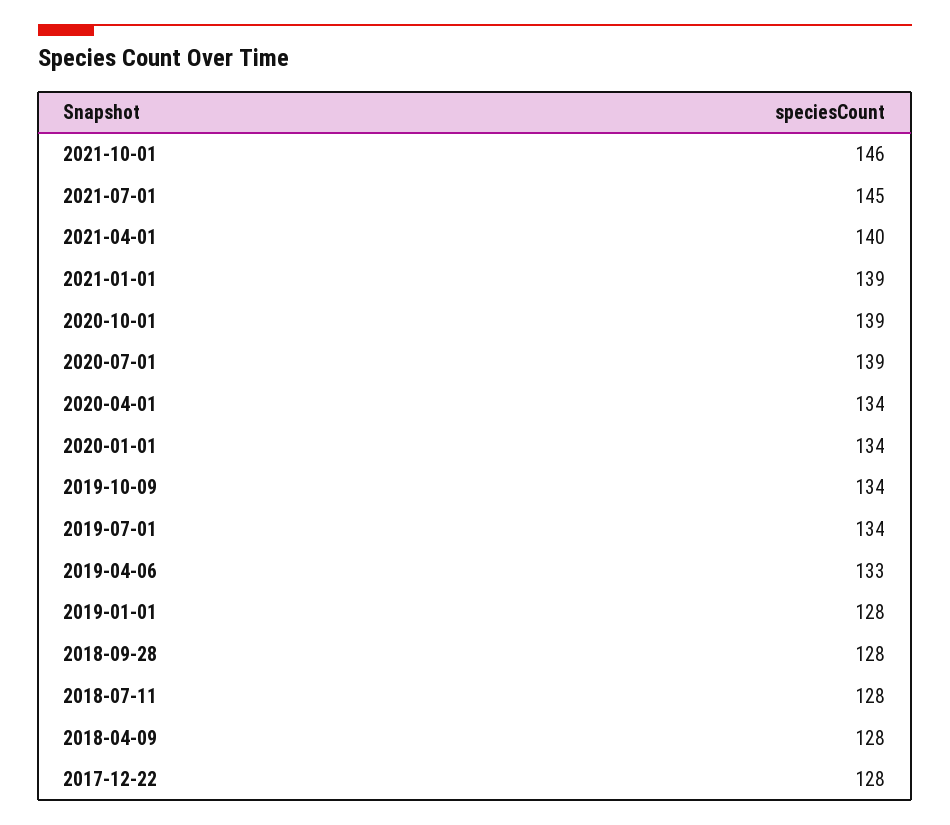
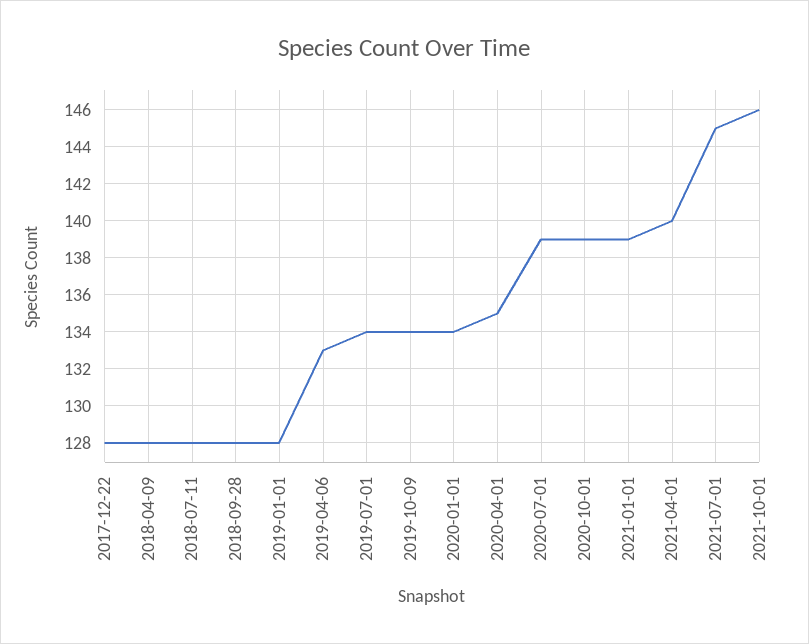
  {
    "2021-10-01": 146,
    "2021-07-01": 145,
    "2021-04-01": 140,
    "2021-01-01": 139,
    "2020-10-01": 139,
    "2020-07-01": 139,
-   "2020-04-01": 134,
+   "2020-04-01": 135,
    "2020-01-01": 134,
    "2019-10-09": 134,
    "2019-07-01": 134,
    "2019-04-06": 133,
    "2019-01-01": 128,
    "2018-09-28": 128,
    "2018-07-11": 128,
    "2018-04-09": 128,
    "2017-12-22": 128
  }

